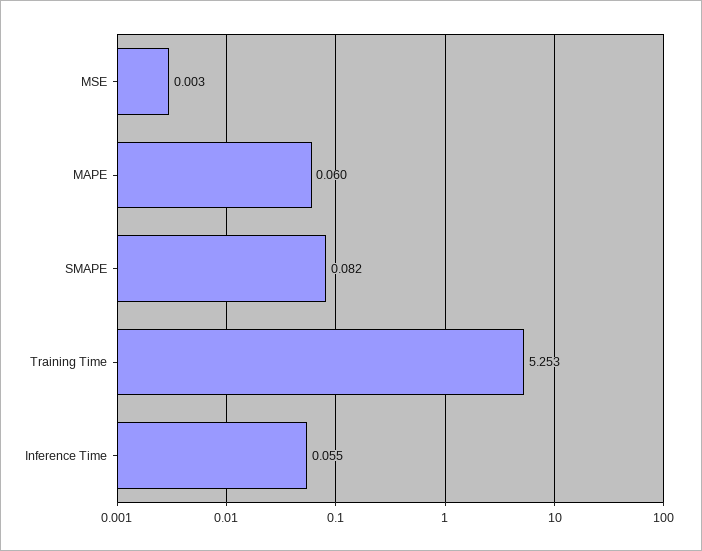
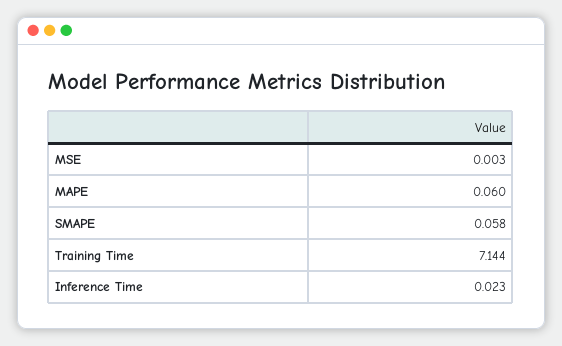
  {
    "MSE": 0.003,
    "MAPE": 0.06,
-   "SMAPE": 0.082,
+   "SMAPE": 0.058,
-   "Training Time": 5.253,
+   "Training Time": 7.144,
-   "Inference Time": 0.055
+   "Inference Time": 0.023
  }

